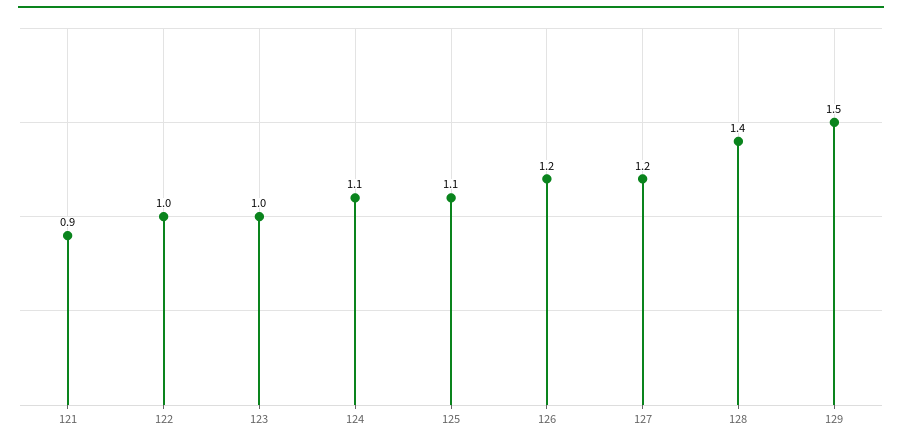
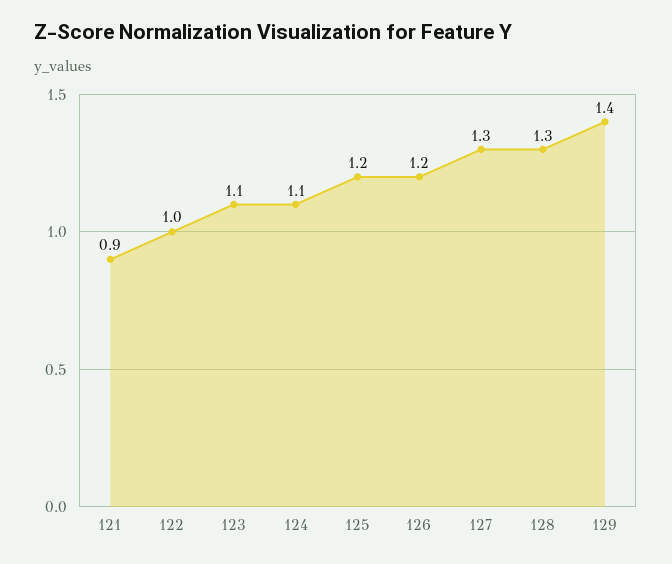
  {
    "121": 0.9,
    "122": 1,
-   "123": 1,
+   "123": 1.1,
    "124": 1.1,
-   "125": 1.1,
+   "125": 1.2,
    "126": 1.2,
-   "127": 1.2,
+   "127": 1.3,
-   "128": 1.4,
+   "128": 1.3,
-   "129": 1.5
+   "129": 1.4
  }

